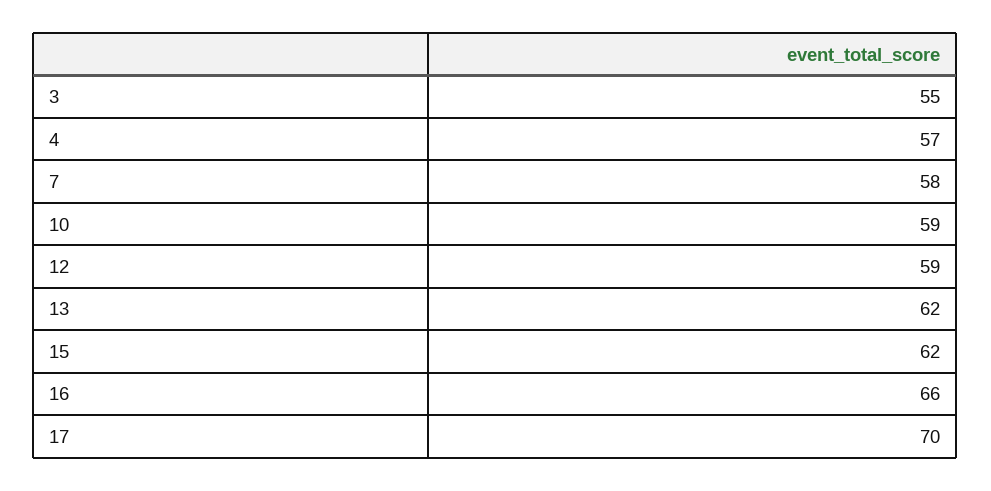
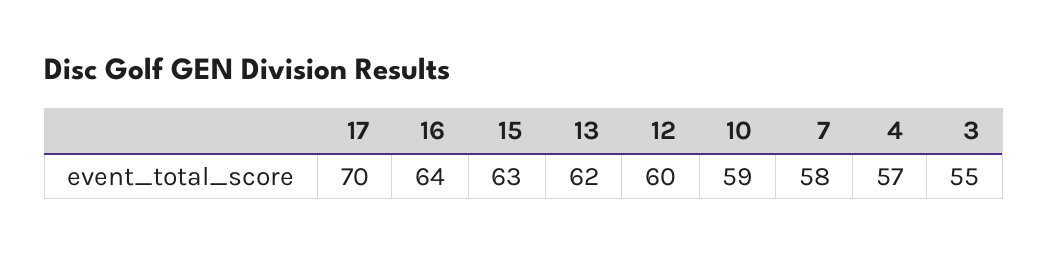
  {
    "3": 55,
    "4": 57,
    "7": 58,
    "10": 59,
-   "12": 59,
+   "12": 60,
    "13": 62,
-   "15": 62,
+   "15": 63,
-   "16": 66,
+   "16": 64,
    "17": 70
  }

